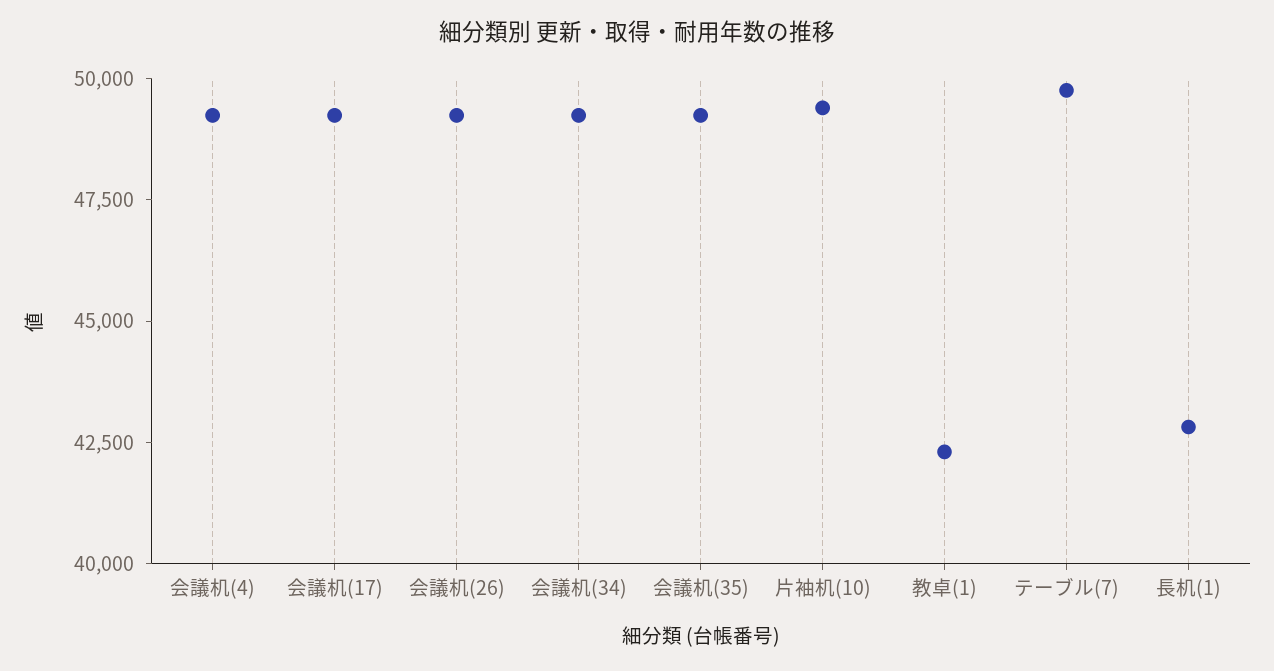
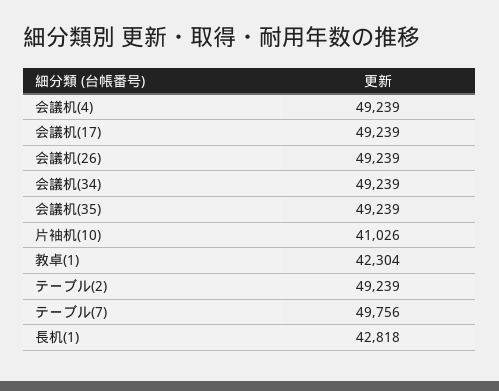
  {
    "会議机(4)": 49239,
    "会議机(17)": 49239,
    "会議机(26)": 49239,
    "会議机(34)": 49239,
    "会議机(35)": 49239,
-   "片袖机(10)": 49500,
+   "片袖机(10)": 41026,
    "教卓(1)": 42304,
    "テーブル(7)": 49756,
-   "長机(1)": 42818
+   "長机(1)": 42818,
+   "テーブル(2)": 49239
  }

